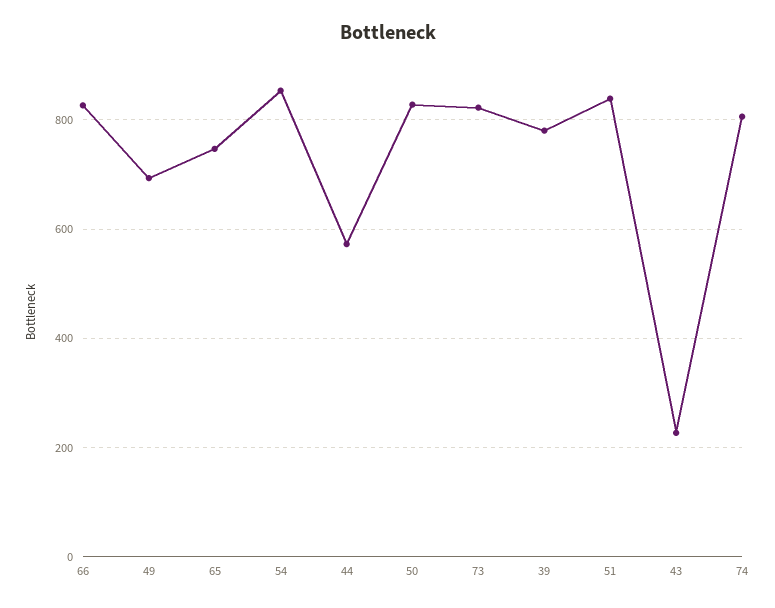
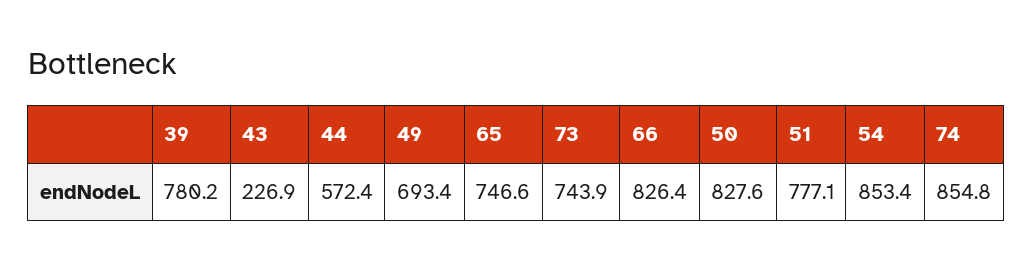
  {
    "66": 826.4,
    "49": 693.4,
    "65": 746.6,
    "54": 853.4,
    "44": 572.4,
    "50": 827.6,
-   "73": 820,
+   "73": 743.9,
    "39": 780.2,
-   "51": 840,
+   "51": 777.1,
    "43": 226.9,
-   "74": 800
+   "74": 854.8
  }

